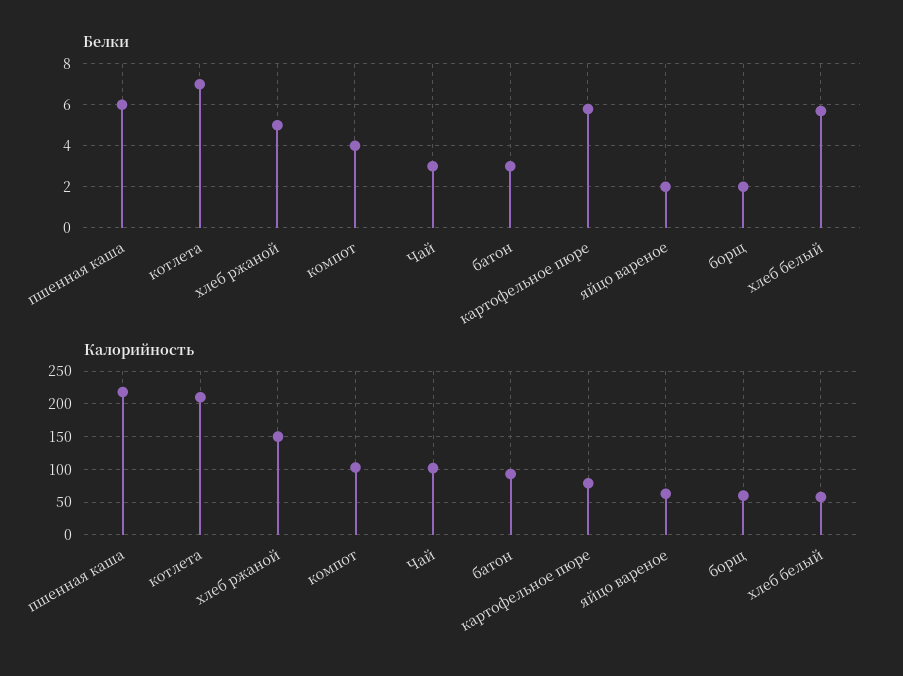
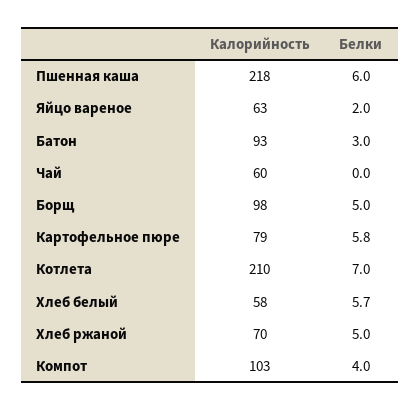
  {
    "Белки": {
      "пшенная каша": 6,
      "котлета": 7,
      "хлеб ржаной": 5,
      "компот": 4,
-     "Чай": 3,
+     "Чай": 0,
      "батон": 3,
      "картофельное пюре": 5.8,
      "яйцо вареное": 2,
-     "борщ": 2,
+     "борщ": 5,
      "хлеб белый": 5.7
    },
    "Калорийность": {
      "пшенная каша": 218,
      "котлета": 210,
-     "хлеб ржаной": 150,
+     "хлеб ржаной": 70,
      "компот": 103,
-     "Чай": 100,
+     "Чай": 60,
      "батон": 93,
      "картофельное пюре": 79,
      "яйцо вареное": 63,
-     "борщ": 60,
+     "борщ": 98,
      "хлеб белый": 58
    }
  }

